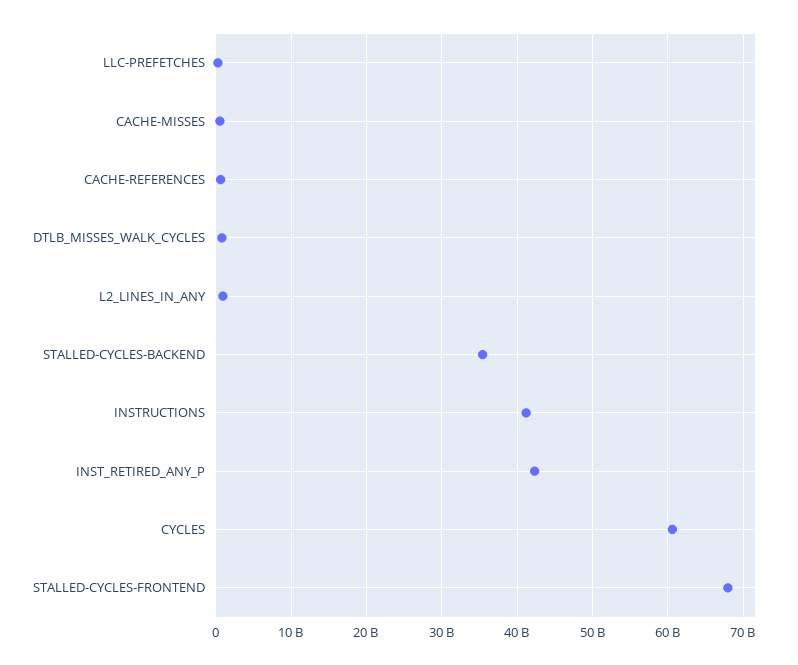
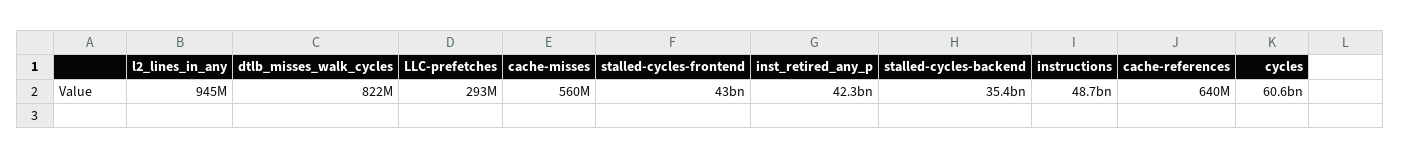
  {
    "LLC-PREFETCHES": 293000000,
    "CACHE-MISSES": 560000000,
    "CACHE-REFERENCES": 640000000,
    "DTLB_MISSES_WALK_CYCLES": 822000000,
    "L2_LINES_IN_ANY": 945000000,
    "STALLED-CYCLES-BACKEND": 35400000000,
-   "INSTRUCTIONS": 41000000000,
+   "INSTRUCTIONS": 48700000000,
    "INST_RETIRED_ANY_P": 42300000000,
    "CYCLES": 60600000000,
-   "STALLED-CYCLES-FRONTEND": 68000000000
+   "STALLED-CYCLES-FRONTEND": 43000000000
  }

